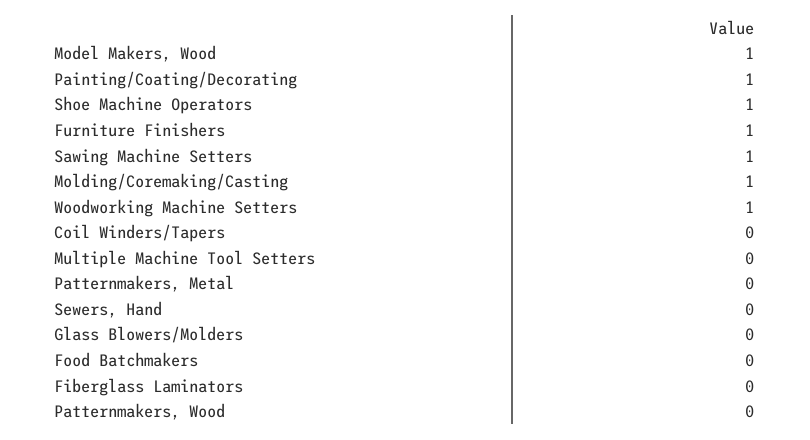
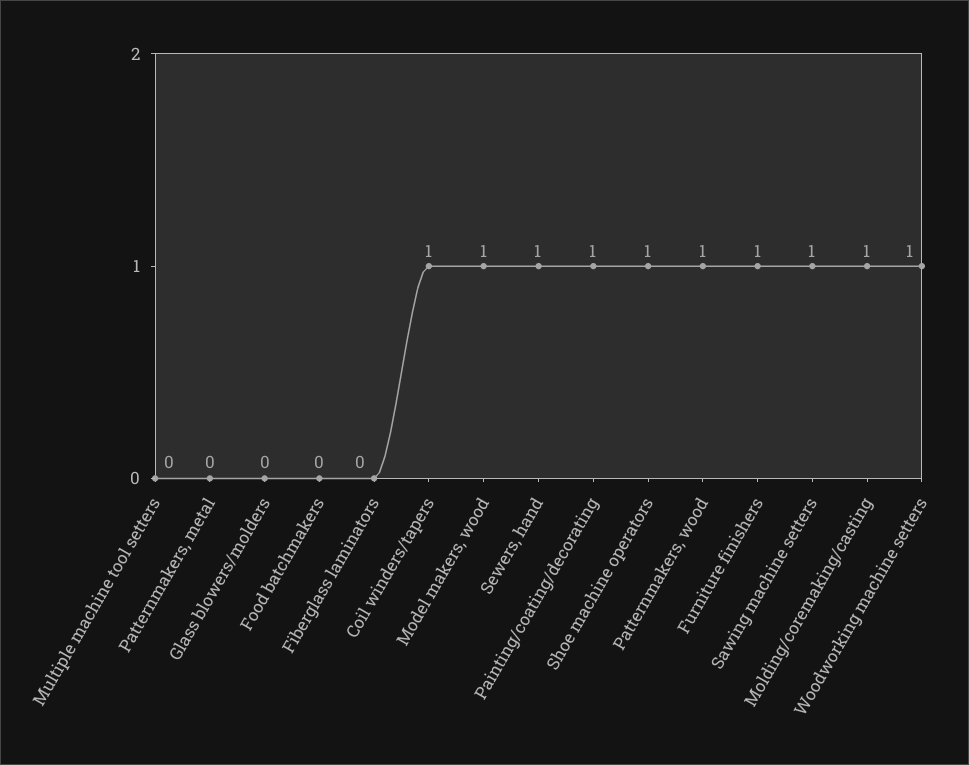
  {
    "Model Makers, Wood": 1,
    "Painting/Coating/Decorating": 1,
    "Shoe Machine Operators": 1,
    "Furniture Finishers": 1,
    "Sawing Machine Setters": 1,
    "Molding/Coremaking/Casting": 1,
    "Woodworking Machine Setters": 1,
-   "Coil Winders/Tapers": 0,
+   "Coil Winders/Tapers": 1,
    "Multiple Machine Tool Setters": 0,
    "Patternmakers, Metal": 0,
-   "Sewers, Hand": 0,
+   "Sewers, Hand": 1,
    "Glass Blowers/Molders": 0,
    "Food Batchmakers": 0,
    "Fiberglass Laminators": 0,
-   "Patternmakers, Wood": 0
+   "Patternmakers, Wood": 1
  }

